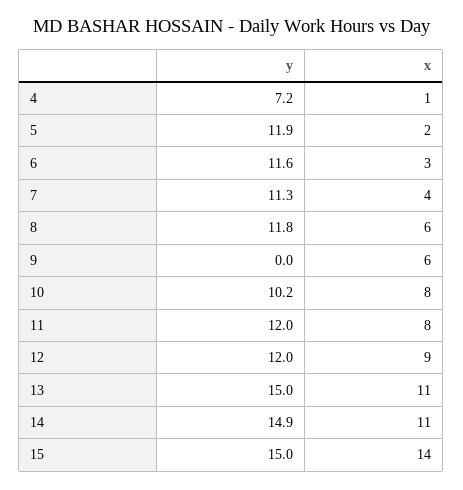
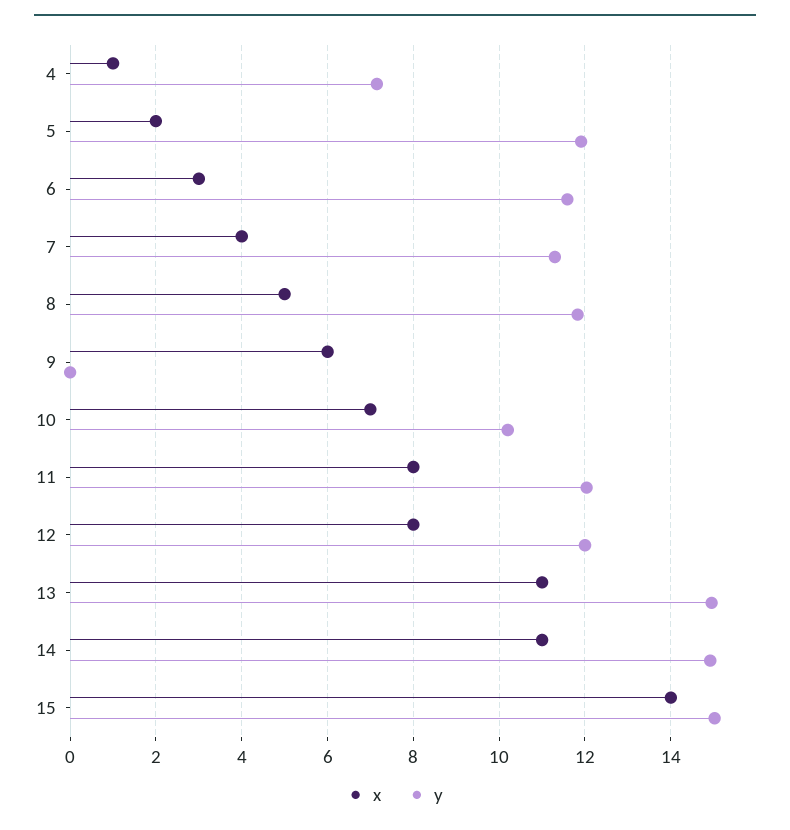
  {
    "y": {
      "4": 7.2,
      "5": 11.9,
      "6": 11.6,
      "7": 11.3,
      "8": 11.8,
      "9": 0,
      "10": 10.2,
      "11": 12,
      "12": 12,
      "13": 15,
      "14": 14.9,
      "15": 15
    },
    "x": {
      "4": 1,
      "5": 2,
      "6": 3,
      "7": 4,
-     "8": 6,
+     "8": 5,
      "9": 6,
-     "10": 8,
+     "10": 7,
      "11": 8,
-     "12": 9,
+     "12": 8,
      "13": 11,
      "14": 11,
      "15": 14
    }
  }

